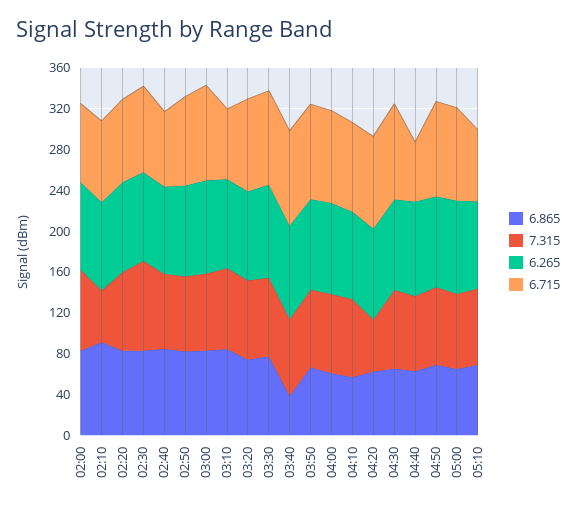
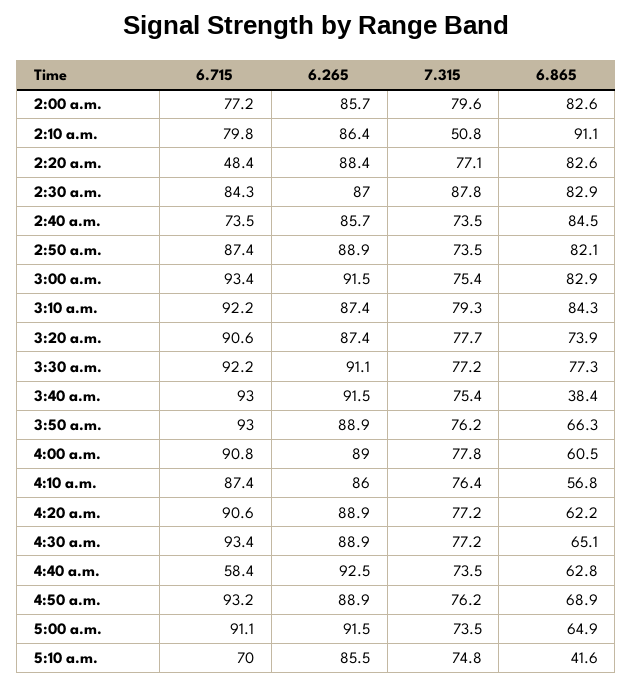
  {
    "6.865": {
      "02:00": 82.6,
      "02:10": 91.1,
      "02:20": 82.6,
      "02:30": 82.9,
      "02:40": 84.5,
      "02:50": 82.1,
      "03:00": 82.9,
      "03:10": 84.3,
      "03:20": 73.9,
      "03:30": 77.3,
      "03:40": 38.4,
      "03:50": 66.3,
      "04:00": 60.5,
      "04:10": 56.8,
      "04:20": 62.2,
      "04:30": 65.1,
      "04:40": 62.8,
      "04:50": 68.9,
      "05:00": 64.9,
-     "05:10": 70
+     "05:10": 41.6
    },
    "7.315": {
      "02:00": 79.6,
      "02:10": 50.8,
      "02:20": 77.1,
      "02:30": 87.8,
      "02:40": 73.5,
      "02:50": 73.5,
      "03:00": 75.4,
      "03:10": 79.3,
      "03:20": 77.7,
      "03:30": 77.2,
      "03:40": 75.4,
      "03:50": 76.2,
      "04:00": 77.8,
      "04:10": 76.4,
-     "04:20": 50,
+     "04:20": 77.2,
      "04:30": 77.2,
      "04:40": 73.5,
      "04:50": 76.2,
      "05:00": 73.5,
      "05:10": 74.8
    },
    "6.265": {
      "02:00": 85.7,
      "02:10": 86.4,
      "02:20": 88.4,
      "02:30": 87,
      "02:40": 85.7,
      "02:50": 88.9,
      "03:00": 91.5,
      "03:10": 87.4,
      "03:20": 87.4,
      "03:30": 91.1,
      "03:40": 91.5,
      "03:50": 88.9,
      "04:00": 89,
      "04:10": 86,
      "04:20": 88.9,
      "04:30": 88.9,
      "04:40": 92.5,
      "04:50": 88.9,
      "05:00": 91.5,
      "05:10": 85.5
    },
    "6.715": {
      "02:00": 77.2,
      "02:10": 79.8,
-     "02:20": 80,
+     "02:20": 48.4,
      "02:30": 84.3,
      "02:40": 73.5,
      "02:50": 87.4,
      "03:00": 93.4,
-     "03:10": 70,
+     "03:10": 92.2,
      "03:20": 90.6,
      "03:30": 92.2,
      "03:40": 93,
      "03:50": 93,
      "04:00": 90.8,
      "04:10": 87.4,
      "04:20": 90.6,
      "04:30": 93.4,
      "04:40": 58.4,
      "04:50": 93.2,
      "05:00": 91.1,
      "05:10": 70
    }
  }

